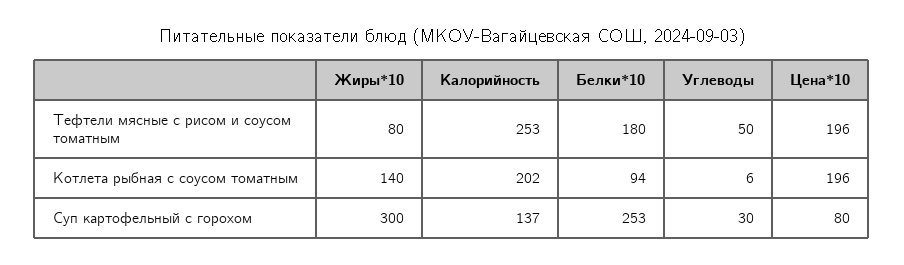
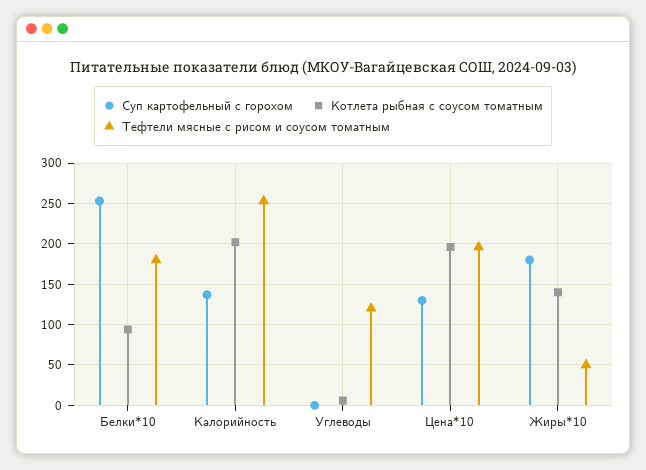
  {
    "Тефтели мясные с рисом и соусом томатным": {
-     "Жиры*10": 80,
+     "Жиры*10": 50,
      "Калорийность": 253,
      "Белки*10": 180,
-     "Углеводы": 50,
+     "Углеводы": 120,
      "Цена*10": 196
    },
    "Котлета рыбная с соусом томатным": {
      "Жиры*10": 140,
      "Калорийность": 202,
      "Белки*10": 94,
      "Углеводы": 6,
      "Цена*10": 196
    },
    "Суп картофельный с горохом": {
-     "Жиры*10": 300,
+     "Жиры*10": 180,
      "Калорийность": 137,
      "Белки*10": 253,
-     "Углеводы": 30,
+     "Углеводы": 0,
-     "Цена*10": 80
+     "Цена*10": 130
    }
  }

